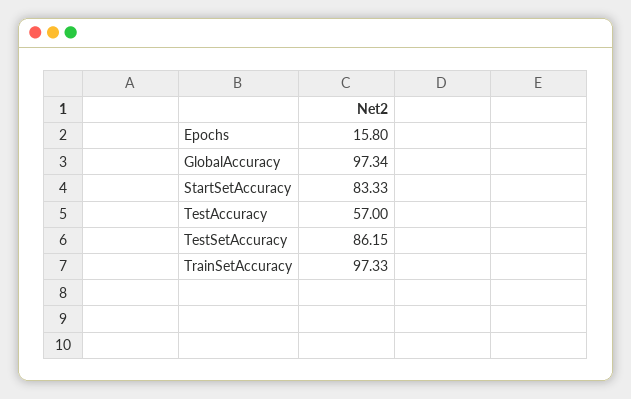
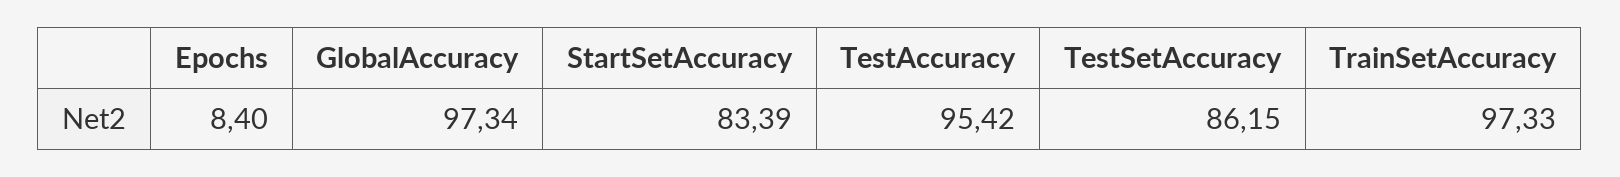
  {
-   "Epochs": 15.8,
+   "Epochs": 8.4,
    "GlobalAccuracy": 97.34,
-   "StartSetAccuracy": 83.33,
+   "StartSetAccuracy": 83.39,
-   "TestAccuracy": 57,
+   "TestAccuracy": 95.42,
    "TestSetAccuracy": 86.15,
    "TrainSetAccuracy": 97.33
  }

